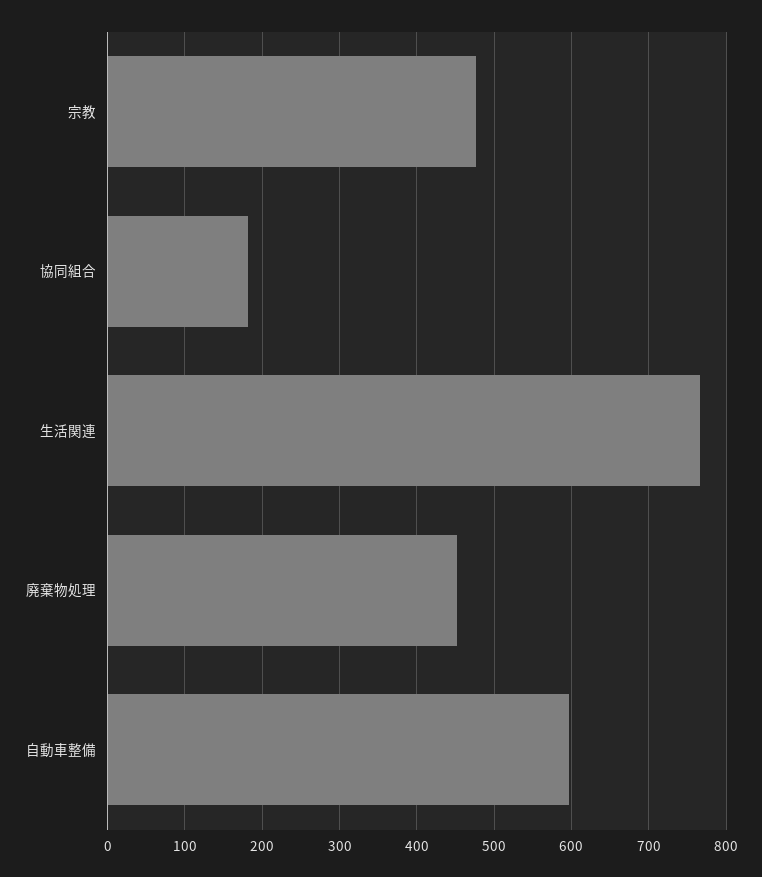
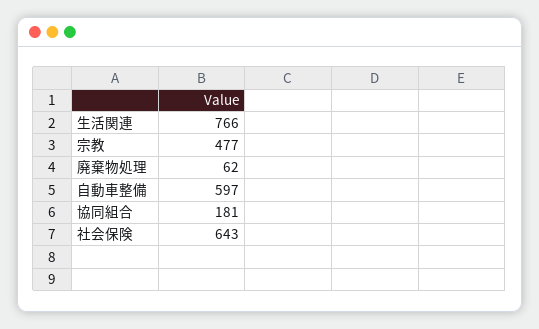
  {
    "宗教": 477,
    "協同組合": 181,
    "生活関連": 766,
-   "廃棄物処理": 450,
+   "廃棄物処理": 62,
-   "自動車整備": 597
+   "自動車整備": 597,
+   "社会保険": 643
  }

